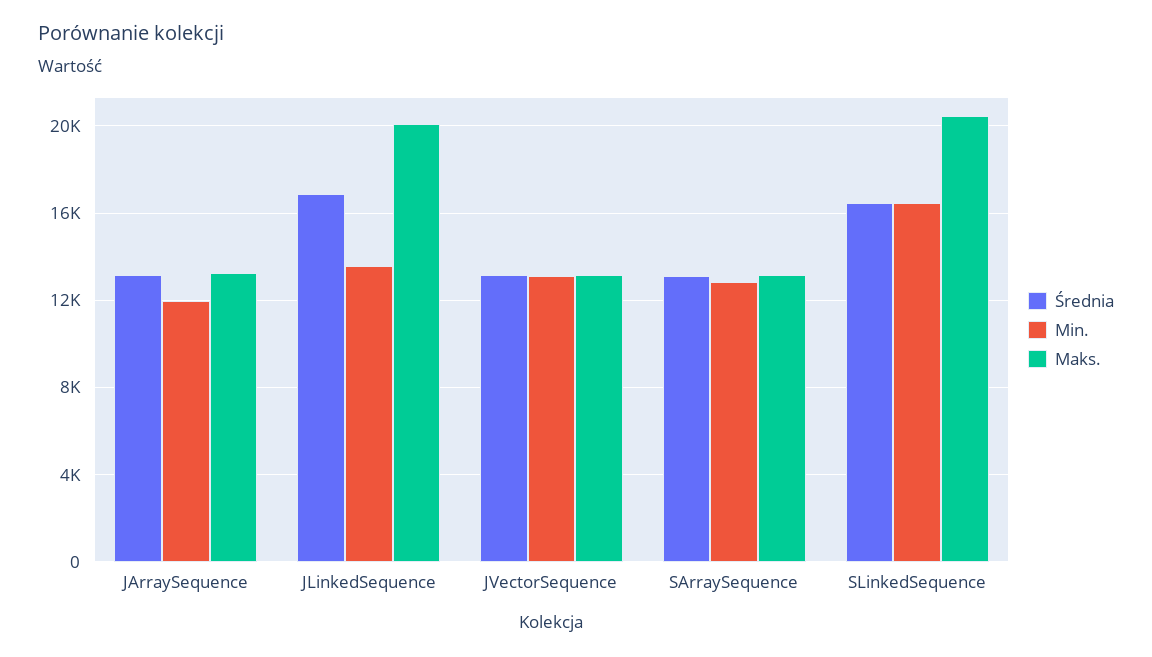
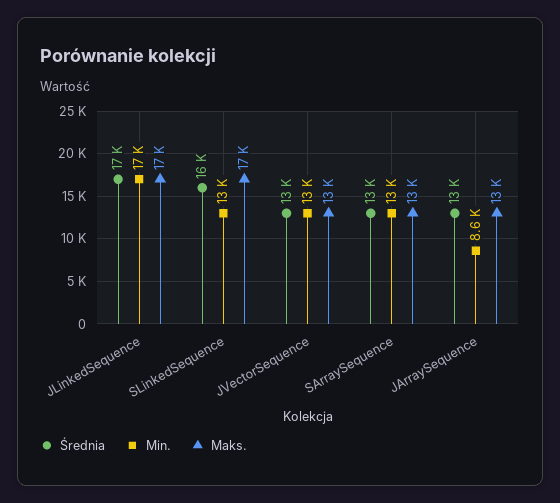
  {
    "Średnia": {
      "JArraySequence": 13000,
      "JLinkedSequence": 17000,
      "JVectorSequence": 13000,
      "SArraySequence": 13000,
      "SLinkedSequence": 16000
    },
    "Min.": {
-     "JArraySequence": 12000,
+     "JArraySequence": 8600,
-     "JLinkedSequence": 13500,
+     "JLinkedSequence": 17000,
      "JVectorSequence": 13000,
      "SArraySequence": 13000,
-     "SLinkedSequence": 16500
+     "SLinkedSequence": 13000
    },
    "Maks.": {
      "JArraySequence": 13000,
-     "JLinkedSequence": 20000,
+     "JLinkedSequence": 17000,
      "JVectorSequence": 13000,
      "SArraySequence": 13000,
-     "SLinkedSequence": 20500
+     "SLinkedSequence": 17000
    }
  }

